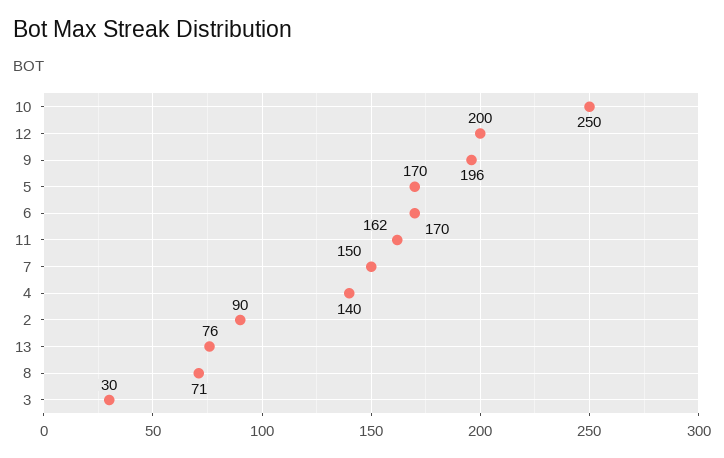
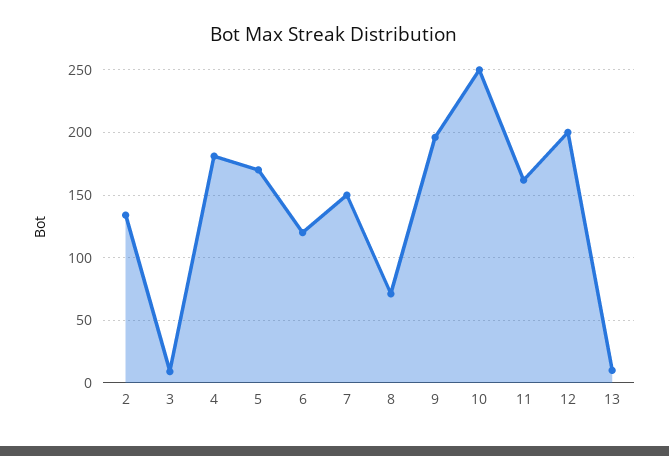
  {
    "10": 250,
    "12": 200,
    "9": 196,
    "5": 170,
-   "6": 170,
+   "6": 120,
    "11": 162,
    "7": 150,
-   "4": 140,
+   "4": 180,
-   "2": 90,
+   "2": 135,
-   "13": 76,
+   "13": 10,
    "8": 71,
-   "3": 30
+   "3": 10
  }

